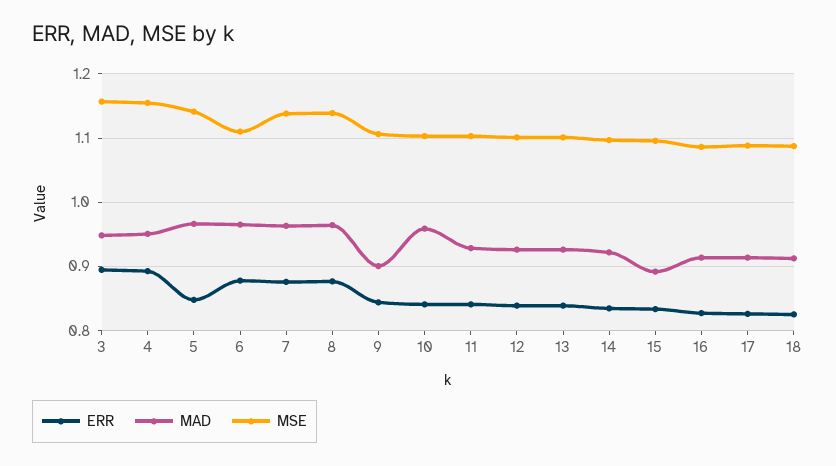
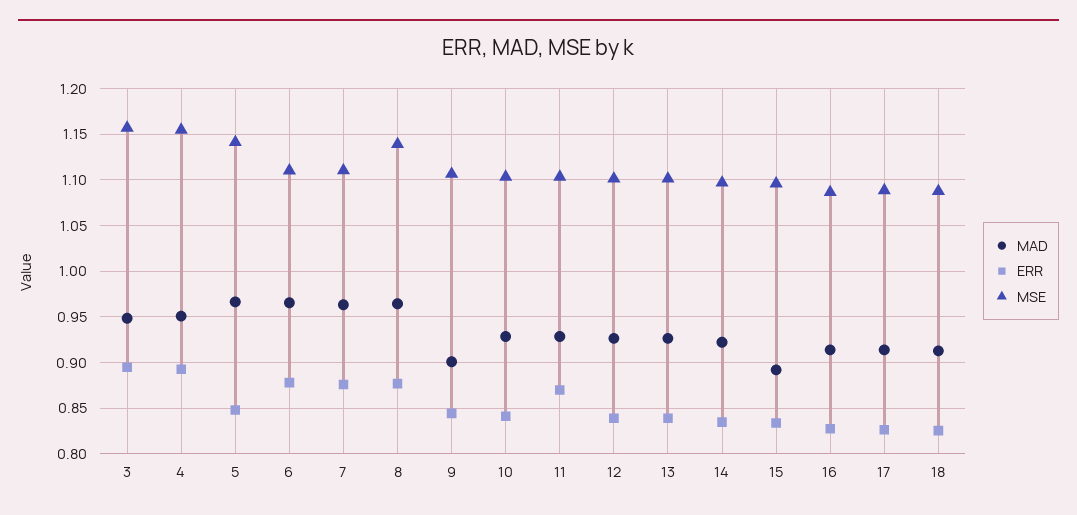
  {
    "ERR": {
      "3": 0.89,
      "4": 0.89,
      "5": 0.85,
      "6": 0.88,
      "7": 0.88,
      "8": 0.88,
      "9": 0.84,
      "10": 0.84,
-     "11": 0.84,
+     "11": 0.87,
      "12": 0.84,
      "13": 0.84,
      "14": 0.83,
      "15": 0.83,
      "16": 0.83,
      "17": 0.83,
      "18": 0.83
    },
    "MAD": {
      "3": 0.95,
      "4": 0.95,
      "5": 0.97,
      "6": 0.97,
      "7": 0.96,
      "8": 0.96,
      "9": 0.9,
-     "10": 0.96,
+     "10": 0.93,
      "11": 0.93,
      "12": 0.93,
      "13": 0.93,
      "14": 0.92,
      "15": 0.89,
      "16": 0.91,
      "17": 0.91,
      "18": 0.91
    },
    "MSE": {
      "3": 1.16,
      "4": 1.15,
      "5": 1.14,
      "6": 1.11,
-     "7": 1.14,
+     "7": 1.11,
      "8": 1.14,
      "9": 1.11,
      "10": 1.1,
      "11": 1.1,
      "12": 1.1,
      "13": 1.1,
      "14": 1.1,
      "15": 1.1,
      "16": 1.09,
      "17": 1.09,
      "18": 1.09
    }
  }

